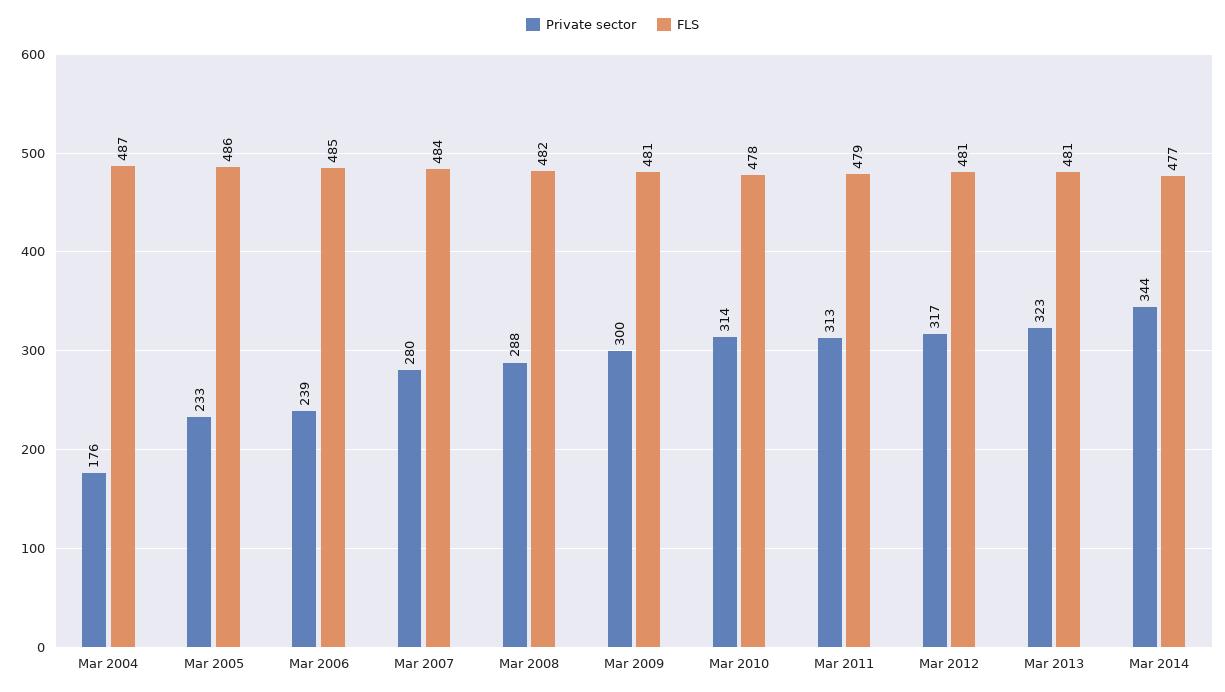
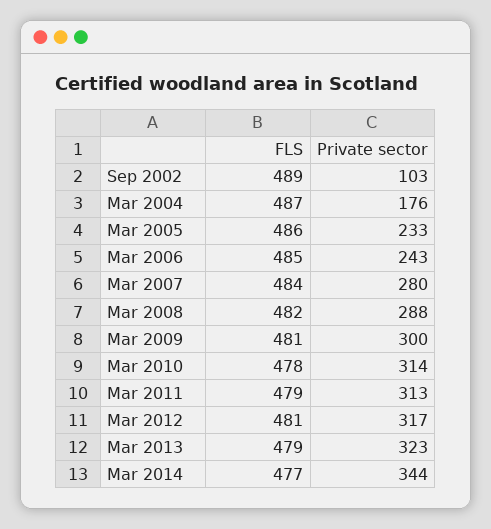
  {
    "Private sector": {
      "Mar 2004": 176,
      "Mar 2005": 233,
-     "Mar 2006": 239,
+     "Mar 2006": 243,
      "Mar 2007": 280,
      "Mar 2008": 288,
      "Mar 2009": 300,
      "Mar 2010": 314,
      "Mar 2011": 313,
      "Mar 2012": 317,
      "Mar 2013": 323,
-     "Mar 2014": 344
+     "Mar 2014": 344,
+     "Sep 2002": 103
    },
    "FLS": {
      "Mar 2004": 487,
      "Mar 2005": 486,
      "Mar 2006": 485,
      "Mar 2007": 484,
      "Mar 2008": 482,
      "Mar 2009": 481,
      "Mar 2010": 478,
      "Mar 2011": 479,
      "Mar 2012": 481,
-     "Mar 2013": 481,
+     "Mar 2013": 479,
-     "Mar 2014": 477
+     "Mar 2014": 477,
+     "Sep 2002": 489
    }
  }

